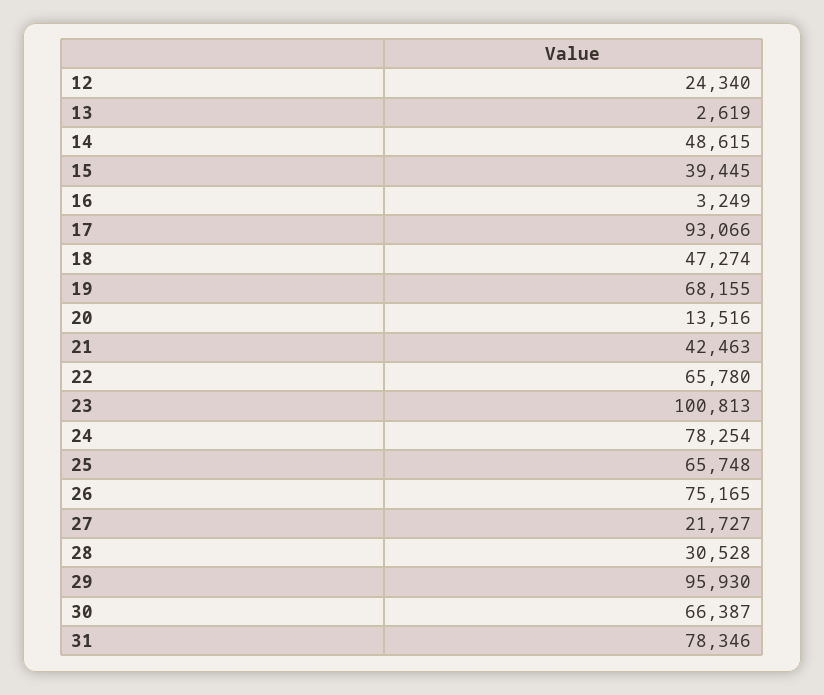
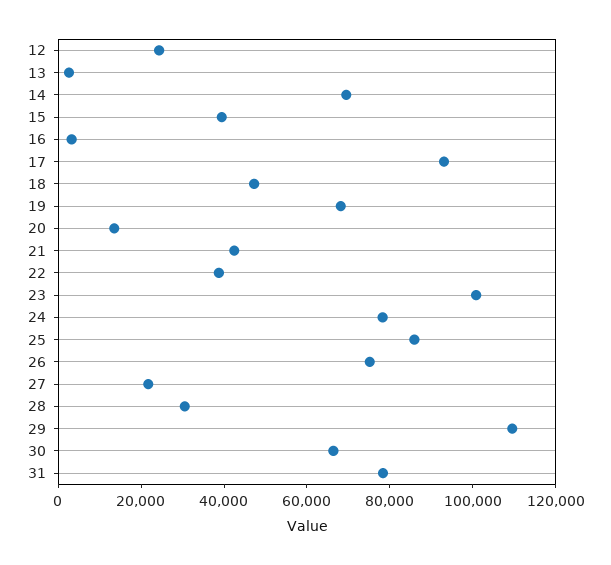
  {
    "12": 24340,
    "13": 2619,
-   "14": 48615,
+   "14": 70000,
    "15": 39445,
    "16": 3249,
    "17": 93066,
    "18": 47274,
    "19": 68155,
    "20": 13516,
    "21": 42463,
-   "22": 65780,
+   "22": 40000,
    "23": 100813,
    "24": 78254,
-   "25": 65748,
+   "25": 85000,
    "26": 75165,
    "27": 21727,
    "28": 30528,
-   "29": 95930,
+   "29": 110000,
    "30": 66387,
    "31": 78346
  }

